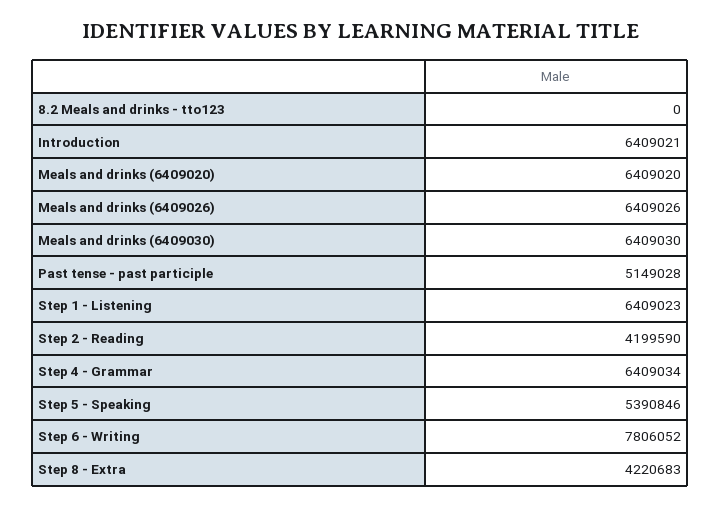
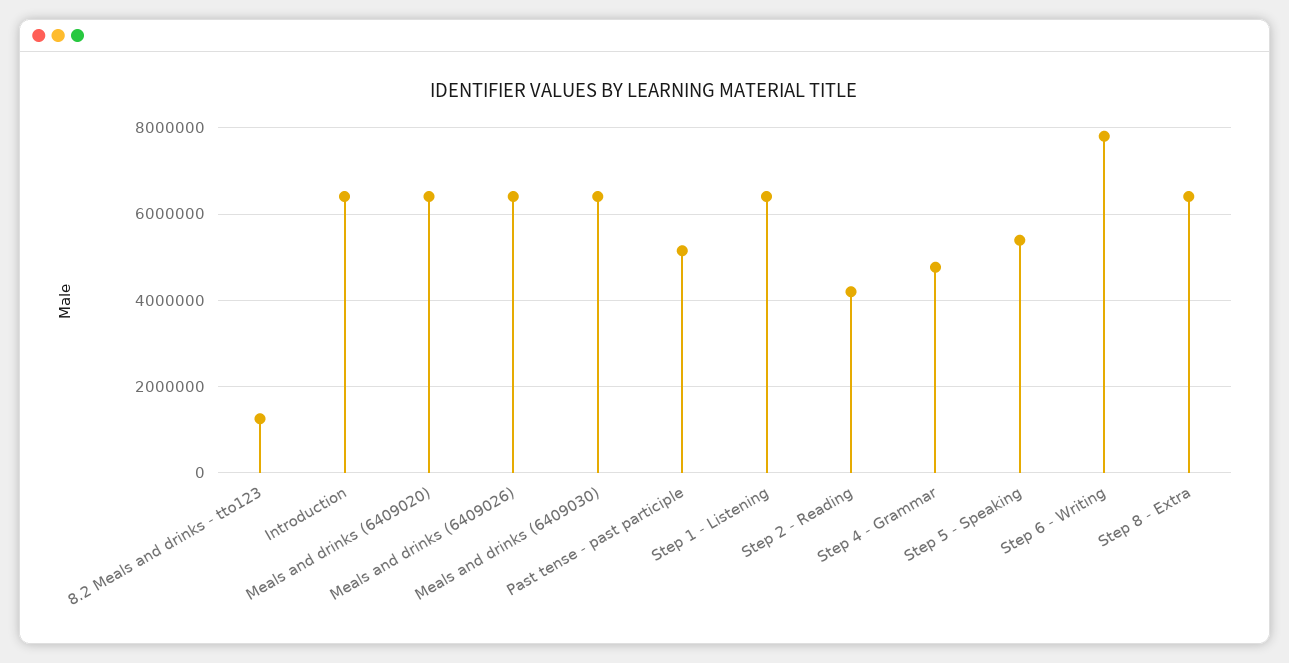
  {
-   "8.2 Meals and drinks - tto123": 0,
+   "8.2 Meals and drinks - tto123": 1200000,
    "Introduction": 6409021,
    "Meals and drinks (6409020)": 6409020,
    "Meals and drinks (6409026)": 6409026,
    "Meals and drinks (6409030)": 6409030,
    "Past tense - past participle": 5149028,
    "Step 1 - Listening": 6409023,
    "Step 2 - Reading": 4199590,
-   "Step 4 - Grammar": 6409034,
+   "Step 4 - Grammar": 4800000,
    "Step 5 - Speaking": 5390846,
    "Step 6 - Writing": 7806052,
-   "Step 8 - Extra": 4220683
+   "Step 8 - Extra": 6400000
  }

